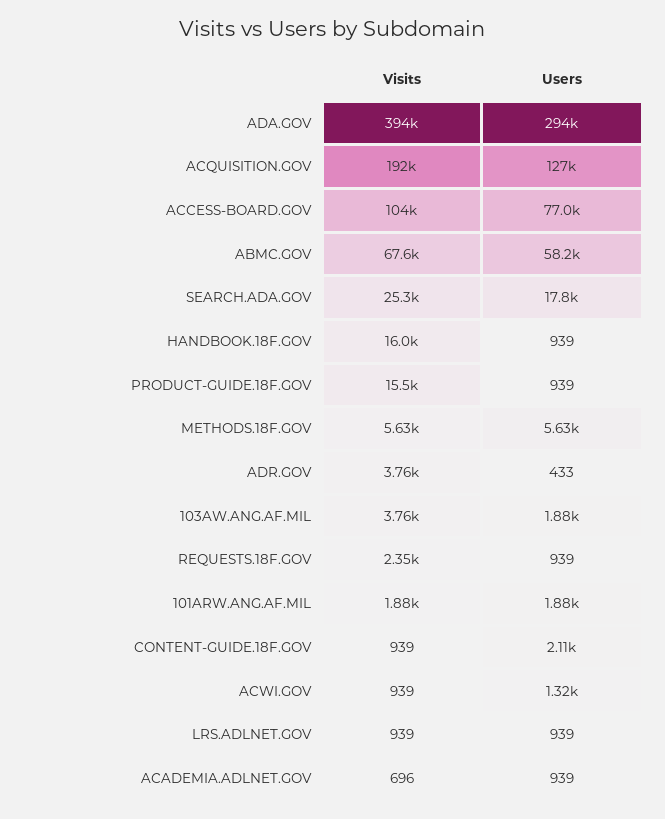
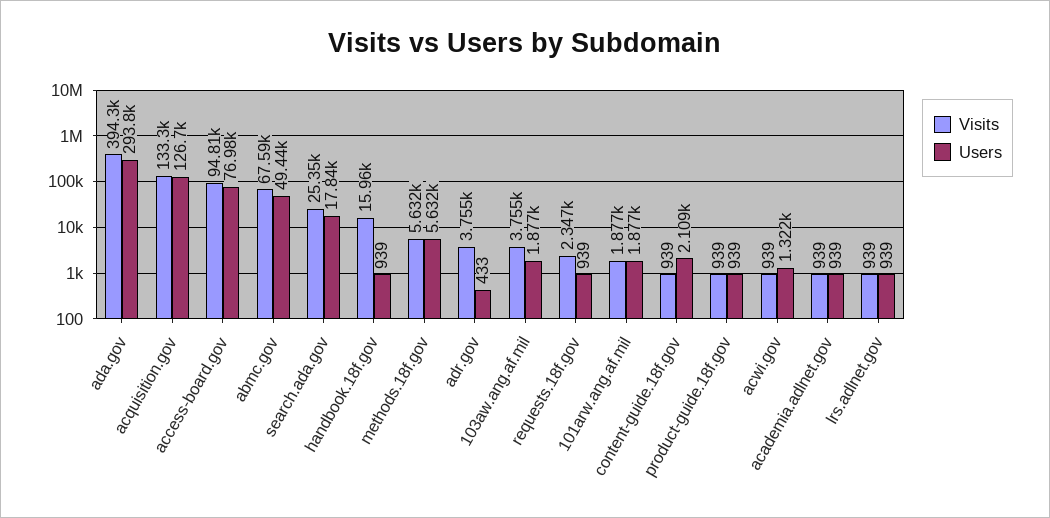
  {
    "Visits": {
      "ADA.GOV": 394300,
-     "ACQUISITION.GOV": 192000,
+     "ACQUISITION.GOV": 133300,
-     "ACCESS-BOARD.GOV": 104000,
+     "ACCESS-BOARD.GOV": 94810,
      "ABMC.GOV": 67590,
      "SEARCH.ADA.GOV": 25350,
      "HANDBOOK.18F.GOV": 15960,
-     "PRODUCT-GUIDE.18F.GOV": 15500,
+     "PRODUCT-GUIDE.18F.GOV": 939,
      "METHODS.18F.GOV": 5632,
      "ADR.GOV": 3755,
      "103AW.ANG.AF.MIL": 3755,
      "REQUESTS.18F.GOV": 2347,
      "101ARW.ANG.AF.MIL": 1877,
      "CONTENT-GUIDE.18F.GOV": 939,
      "ACWI.GOV": 939,
      "LRS.ADLNET.GOV": 939,
-     "ACADEMIA.ADLNET.GOV": 696
+     "ACADEMIA.ADLNET.GOV": 939
    },
    "Users": {
      "ADA.GOV": 293800,
      "ACQUISITION.GOV": 126700,
      "ACCESS-BOARD.GOV": 76980,
-     "ABMC.GOV": 58200,
+     "ABMC.GOV": 49440,
      "SEARCH.ADA.GOV": 17840,
      "HANDBOOK.18F.GOV": 939,
      "PRODUCT-GUIDE.18F.GOV": 939,
      "METHODS.18F.GOV": 5632,
      "ADR.GOV": 433,
      "103AW.ANG.AF.MIL": 1877,
      "REQUESTS.18F.GOV": 939,
      "101ARW.ANG.AF.MIL": 1877,
      "CONTENT-GUIDE.18F.GOV": 2109,
      "ACWI.GOV": 1322,
      "LRS.ADLNET.GOV": 939,
      "ACADEMIA.ADLNET.GOV": 939
    }
  }

